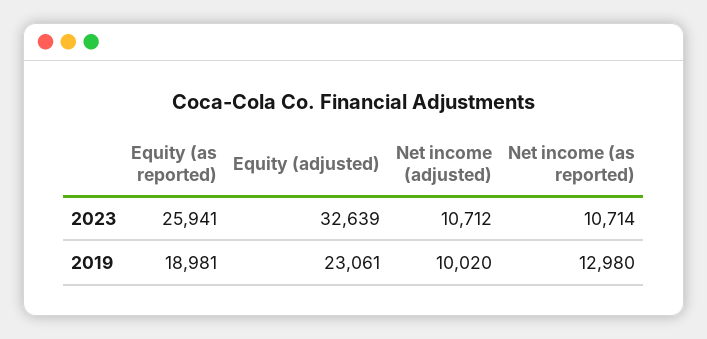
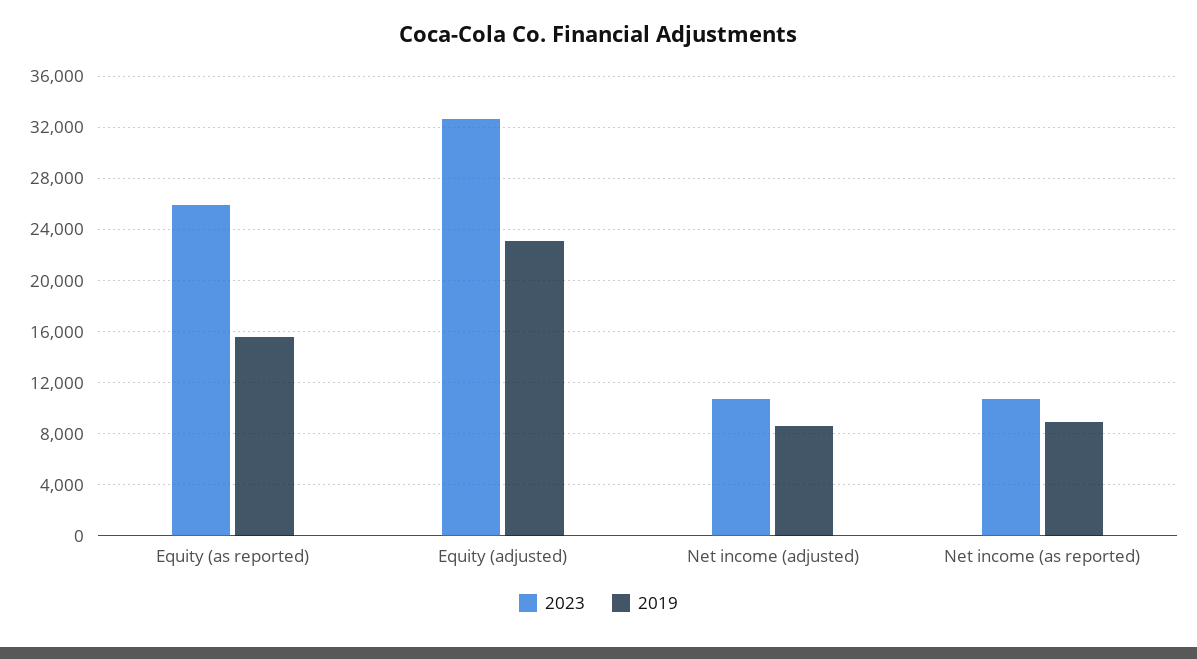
  {
    "2023": {
      "Equity (as reported)": 25941,
      "Equity (adjusted)": 32639,
      "Net income (adjusted)": 10712,
      "Net income (as reported)": 10714
    },
    "2019": {
-     "Equity (as reported)": 18981,
+     "Equity (as reported)": 15500,
      "Equity (adjusted)": 23061,
-     "Net income (adjusted)": 10020,
+     "Net income (adjusted)": 8500,
-     "Net income (as reported)": 12980
+     "Net income (as reported)": 9000
    }
  }

